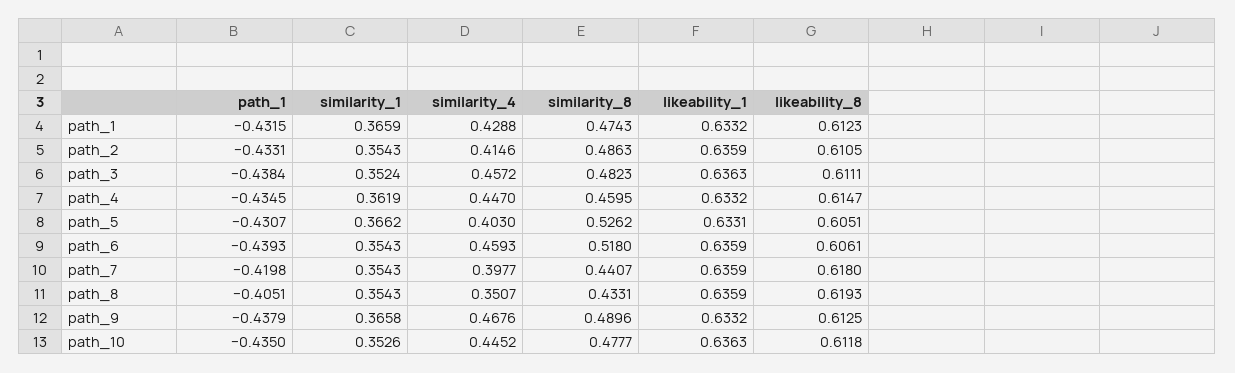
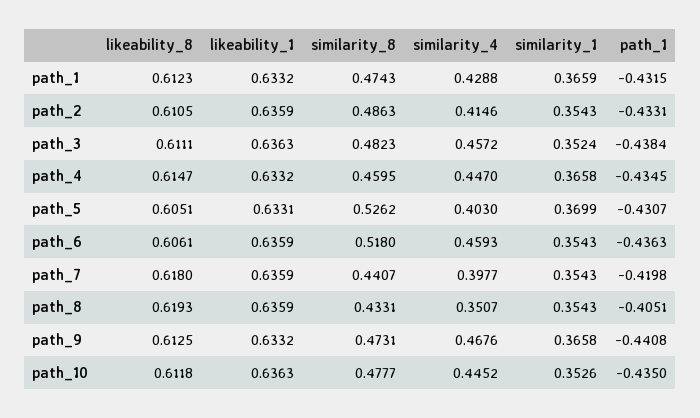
  {
    "path_1": {
      "path_1": -0.4315,
      "path_2": -0.4331,
      "path_3": -0.4384,
      "path_4": -0.4345,
      "path_5": -0.4307,
-     "path_6": -0.4393,
+     "path_6": -0.4363,
      "path_7": -0.4198,
      "path_8": -0.4051,
-     "path_9": -0.4379,
+     "path_9": -0.4408,
      "path_10": -0.435
    },
    "similarity_1": {
      "path_1": 0.3659,
      "path_2": 0.3543,
      "path_3": 0.3524,
-     "path_4": 0.3619,
+     "path_4": 0.3658,
-     "path_5": 0.3662,
+     "path_5": 0.3699,
      "path_6": 0.3543,
      "path_7": 0.3543,
      "path_8": 0.3543,
      "path_9": 0.3658,
      "path_10": 0.3526
    },
    "similarity_4": {
      "path_1": 0.4288,
      "path_2": 0.4146,
      "path_3": 0.4572,
      "path_4": 0.447,
      "path_5": 0.403,
      "path_6": 0.4593,
      "path_7": 0.3977,
      "path_8": 0.3507,
      "path_9": 0.4676,
      "path_10": 0.4452
    },
    "similarity_8": {
      "path_1": 0.4743,
      "path_2": 0.4863,
      "path_3": 0.4823,
      "path_4": 0.4595,
      "path_5": 0.5262,
      "path_6": 0.518,
      "path_7": 0.4407,
      "path_8": 0.4331,
-     "path_9": 0.4896,
+     "path_9": 0.4731,
      "path_10": 0.4777
    },
    "likeability_1": {
      "path_1": 0.6332,
      "path_2": 0.6359,
      "path_3": 0.6363,
      "path_4": 0.6332,
      "path_5": 0.6331,
      "path_6": 0.6359,
      "path_7": 0.6359,
      "path_8": 0.6359,
      "path_9": 0.6332,
      "path_10": 0.6363
    },
    "likeability_8": {
      "path_1": 0.6123,
      "path_2": 0.6105,
      "path_3": 0.6111,
      "path_4": 0.6147,
      "path_5": 0.6051,
      "path_6": 0.6061,
      "path_7": 0.618,
      "path_8": 0.6193,
      "path_9": 0.6125,
      "path_10": 0.6118
    }
  }

